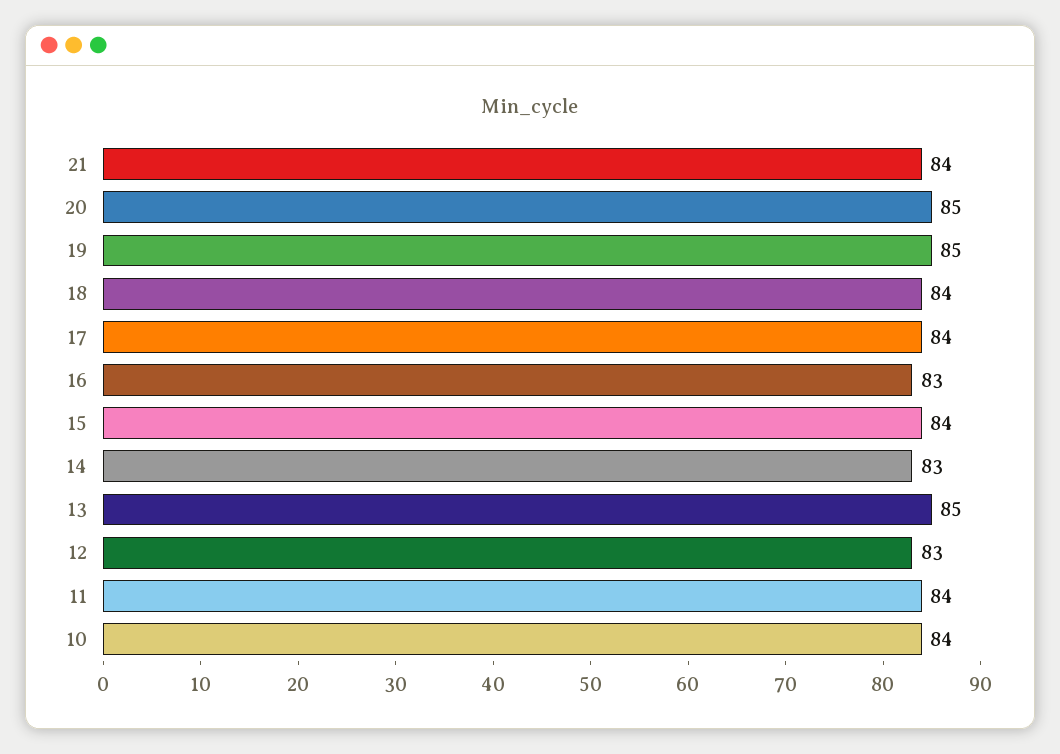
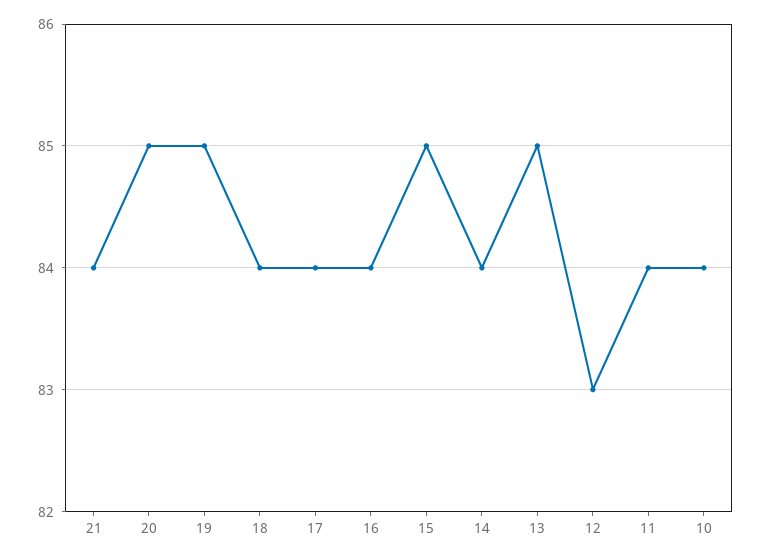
  {
    "21": 84,
    "20": 85,
    "19": 85,
    "18": 84,
    "17": 84,
-   "16": 83,
+   "16": 84,
-   "15": 84,
+   "15": 85,
-   "14": 83,
+   "14": 84,
    "13": 85,
    "12": 83,
    "11": 84,
    "10": 84
  }

